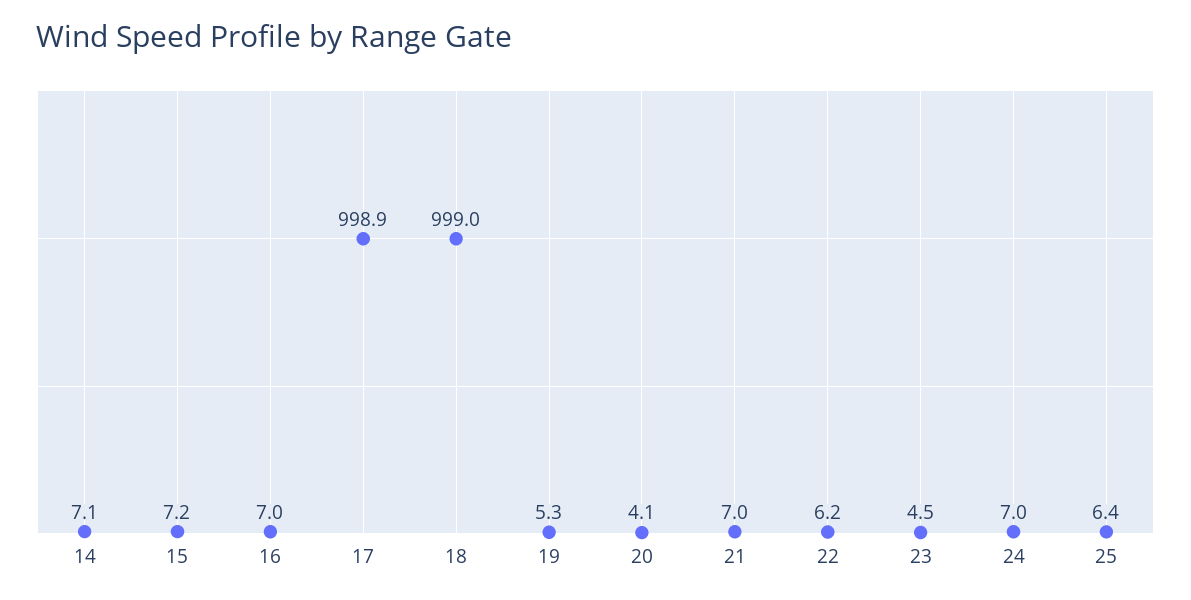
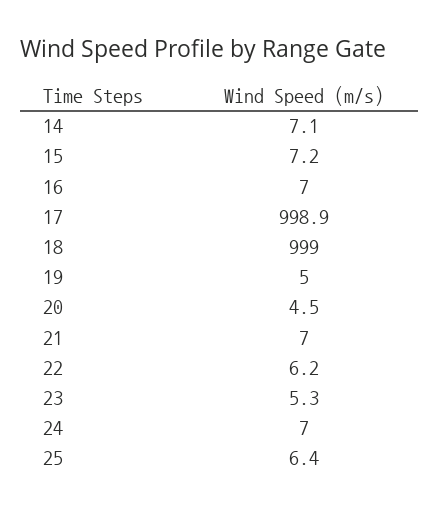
  {
    "14": 7.1,
    "15": 7.2,
    "16": 7,
    "17": 998.9,
    "18": 999,
-   "19": 5.3,
+   "19": 5,
-   "20": 4.1,
+   "20": 4.5,
    "21": 7,
    "22": 6.2,
-   "23": 4.5,
+   "23": 5.3,
    "24": 7,
    "25": 6.4
  }

